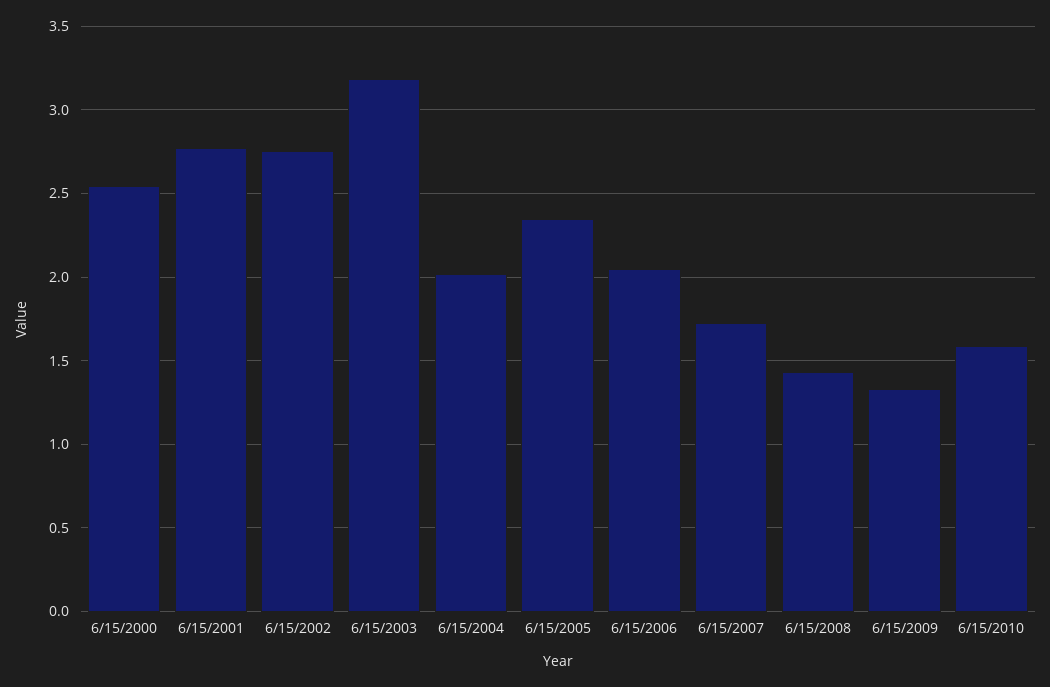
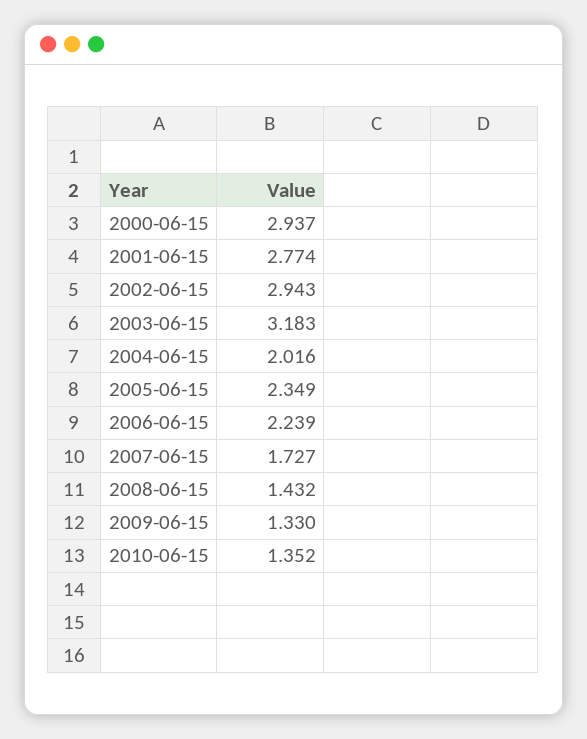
  {
-   "6/15/2000": 2.55,
+   "6/15/2000": 2.937,
    "6/15/2001": 2.774,
-   "6/15/2002": 2.75,
+   "6/15/2002": 2.943,
    "6/15/2003": 3.183,
    "6/15/2004": 2.016,
    "6/15/2005": 2.349,
-   "6/15/2006": 2.05,
+   "6/15/2006": 2.239,
    "6/15/2007": 1.727,
    "6/15/2008": 1.432,
    "6/15/2009": 1.33,
-   "6/15/2010": 1.6
+   "6/15/2010": 1.352
  }

